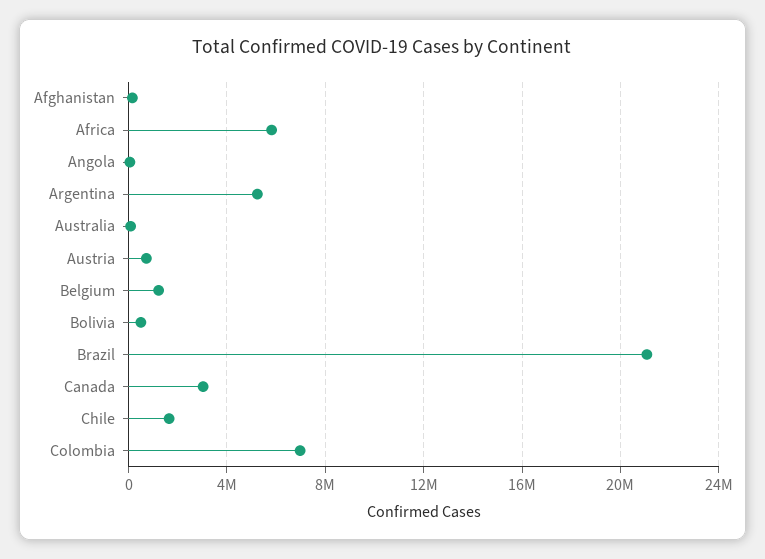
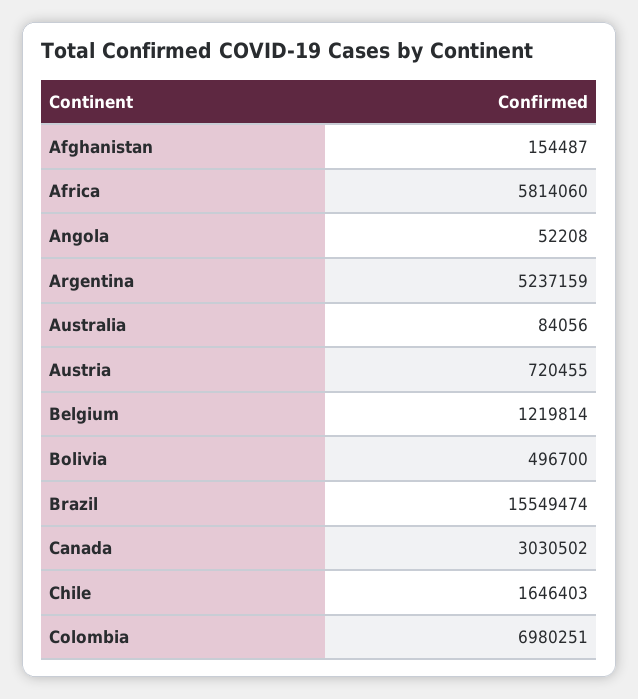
  {
    "Afghanistan": 154487,
    "Africa": 5814060,
    "Angola": 52208,
    "Argentina": 5237159,
    "Australia": 84056,
    "Austria": 720455,
    "Belgium": 1219814,
    "Bolivia": 496700,
-   "Brazil": 21000000,
+   "Brazil": 15549474,
    "Canada": 3030502,
    "Chile": 1646403,
    "Colombia": 6980251
  }

